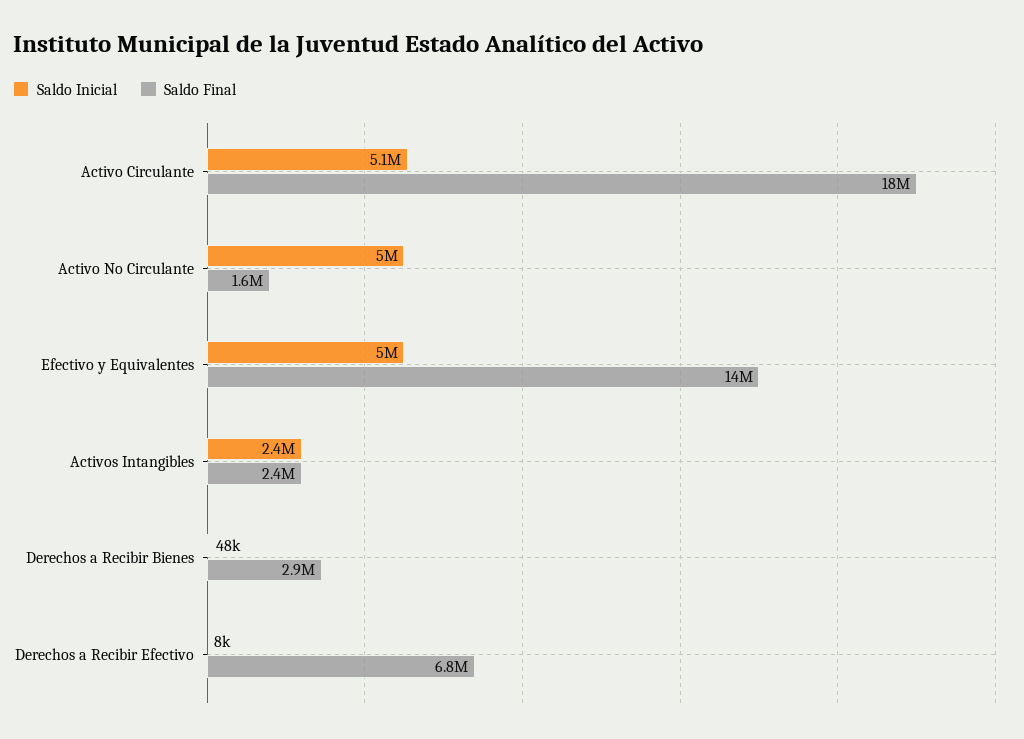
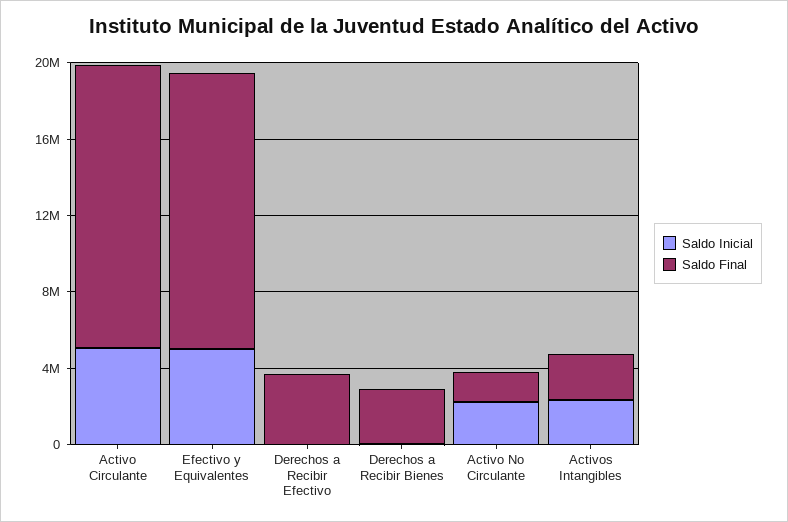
  {
    "Saldo Inicial": {
      "Activo Circulante": 5100000,
-     "Activo No Circulante": 5000000,
+     "Activo No Circulante": 2000000,
      "Efectivo y Equivalentes": 5000000,
      "Activos Intangibles": 2400000,
      "Derechos a Recibir Bienes": 48000,
      "Derechos a Recibir Efectivo": 8000
    },
    "Saldo Final": {
-     "Activo Circulante": 18000000,
+     "Activo Circulante": 15000000,
      "Activo No Circulante": 1600000,
      "Efectivo y Equivalentes": 14000000,
      "Activos Intangibles": 2400000,
      "Derechos a Recibir Bienes": 2900000,
-     "Derechos a Recibir Efectivo": 6800000
+     "Derechos a Recibir Efectivo": 4000000
    }
  }

